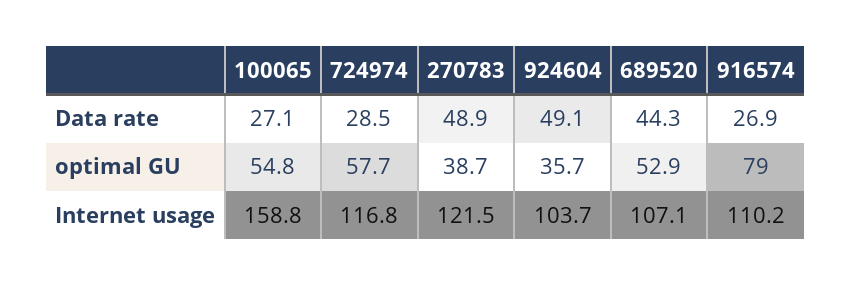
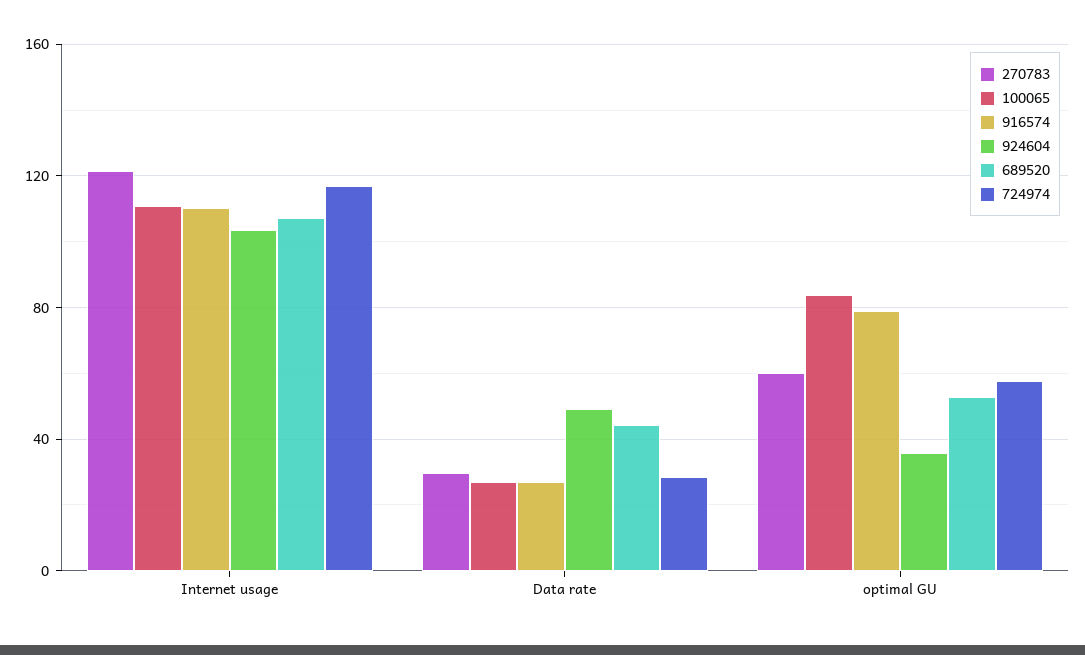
  {
    "100065": {
      "Data rate": 27.1,
-     "optimal GU": 54.8,
+     "optimal GU": 85,
-     "Internet usage": 158.8
+     "Internet usage": 110
    },
    "724974": {
      "Data rate": 28.5,
      "optimal GU": 57.7,
      "Internet usage": 116.8
    },
    "270783": {
-     "Data rate": 48.9,
+     "Data rate": 30,
-     "optimal GU": 38.7,
+     "optimal GU": 60,
      "Internet usage": 121.5
    },
    "924604": {
      "Data rate": 49.1,
      "optimal GU": 35.7,
      "Internet usage": 103.7
    },
    "689520": {
      "Data rate": 44.3,
      "optimal GU": 52.9,
      "Internet usage": 107.1
    },
    "916574": {
      "Data rate": 26.9,
      "optimal GU": 79,
      "Internet usage": 110.2
    }
  }

